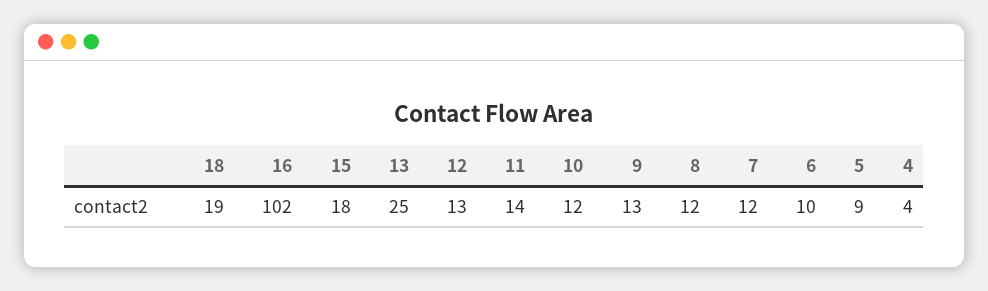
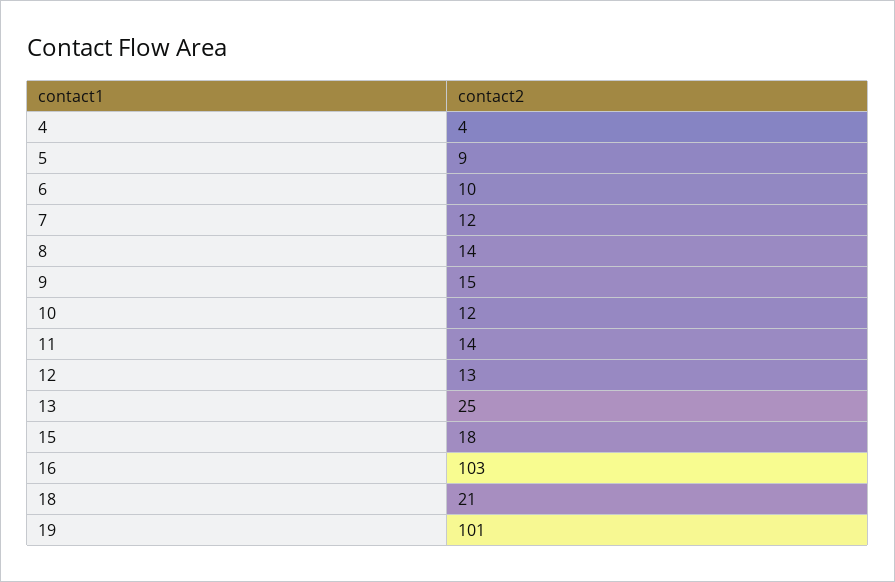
  {
-   "18": 19,
+   "18": 21,
-   "16": 102,
+   "16": 103,
    "15": 18,
    "13": 25,
    "12": 13,
    "11": 14,
    "10": 12,
-   "9": 13,
+   "9": 15,
-   "8": 12,
+   "8": 14,
    "7": 12,
    "6": 10,
    "5": 9,
-   "4": 4
+   "4": 4,
+   "19": 101
  }

